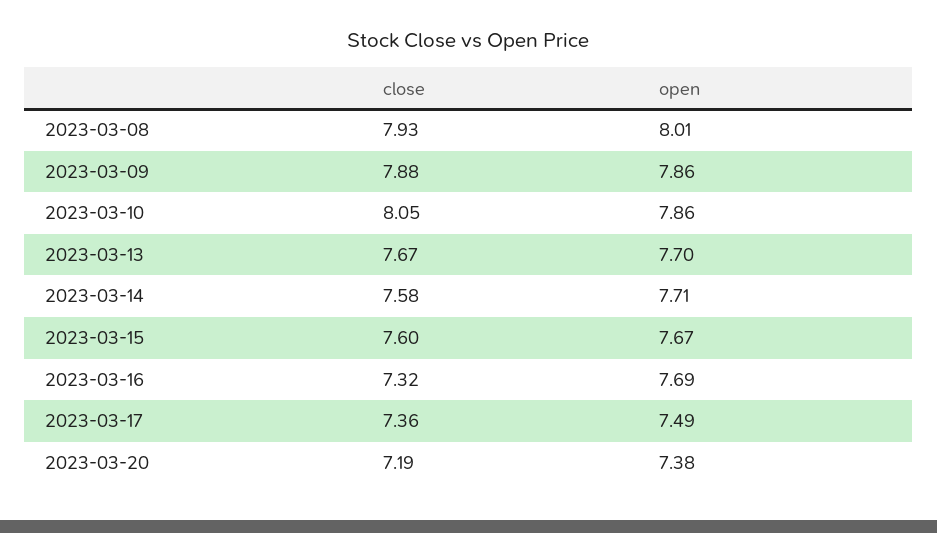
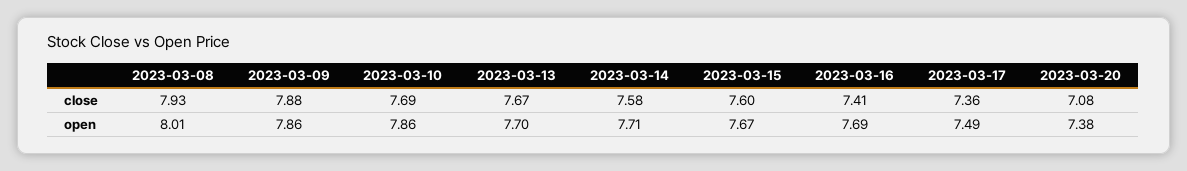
  {
    "close": {
      "2023-03-08": 7.93,
      "2023-03-09": 7.88,
-     "2023-03-10": 8.05,
+     "2023-03-10": 7.69,
      "2023-03-13": 7.67,
      "2023-03-14": 7.58,
      "2023-03-15": 7.6,
-     "2023-03-16": 7.32,
+     "2023-03-16": 7.41,
      "2023-03-17": 7.36,
-     "2023-03-20": 7.19
+     "2023-03-20": 7.08
    },
    "open": {
      "2023-03-08": 8.01,
      "2023-03-09": 7.86,
      "2023-03-10": 7.86,
      "2023-03-13": 7.7,
      "2023-03-14": 7.71,
      "2023-03-15": 7.67,
      "2023-03-16": 7.69,
      "2023-03-17": 7.49,
      "2023-03-20": 7.38
    }
  }

